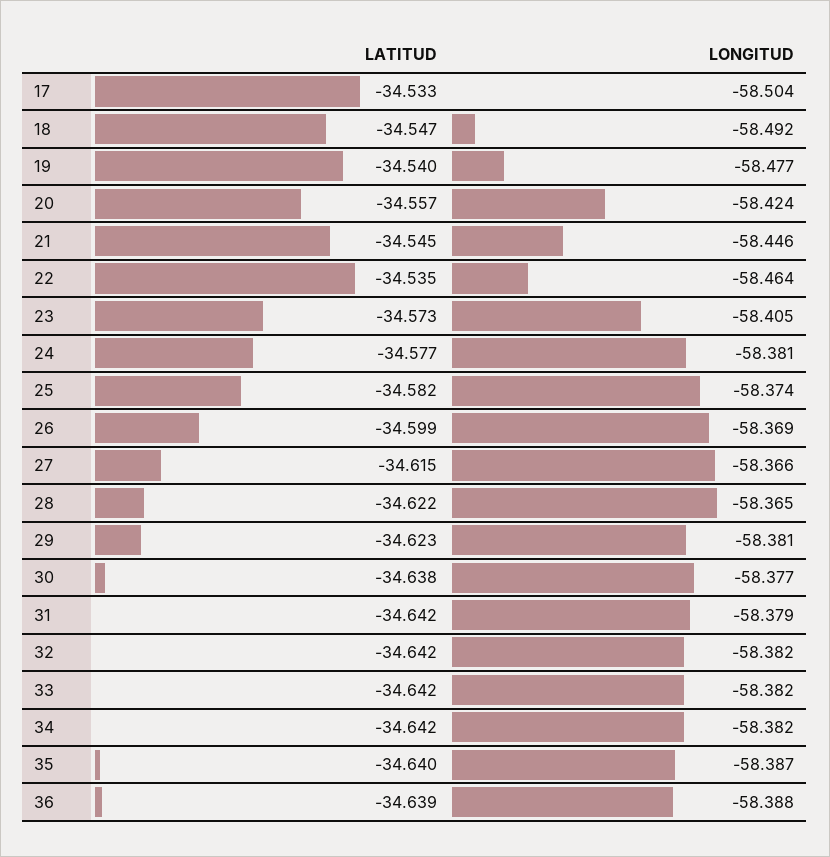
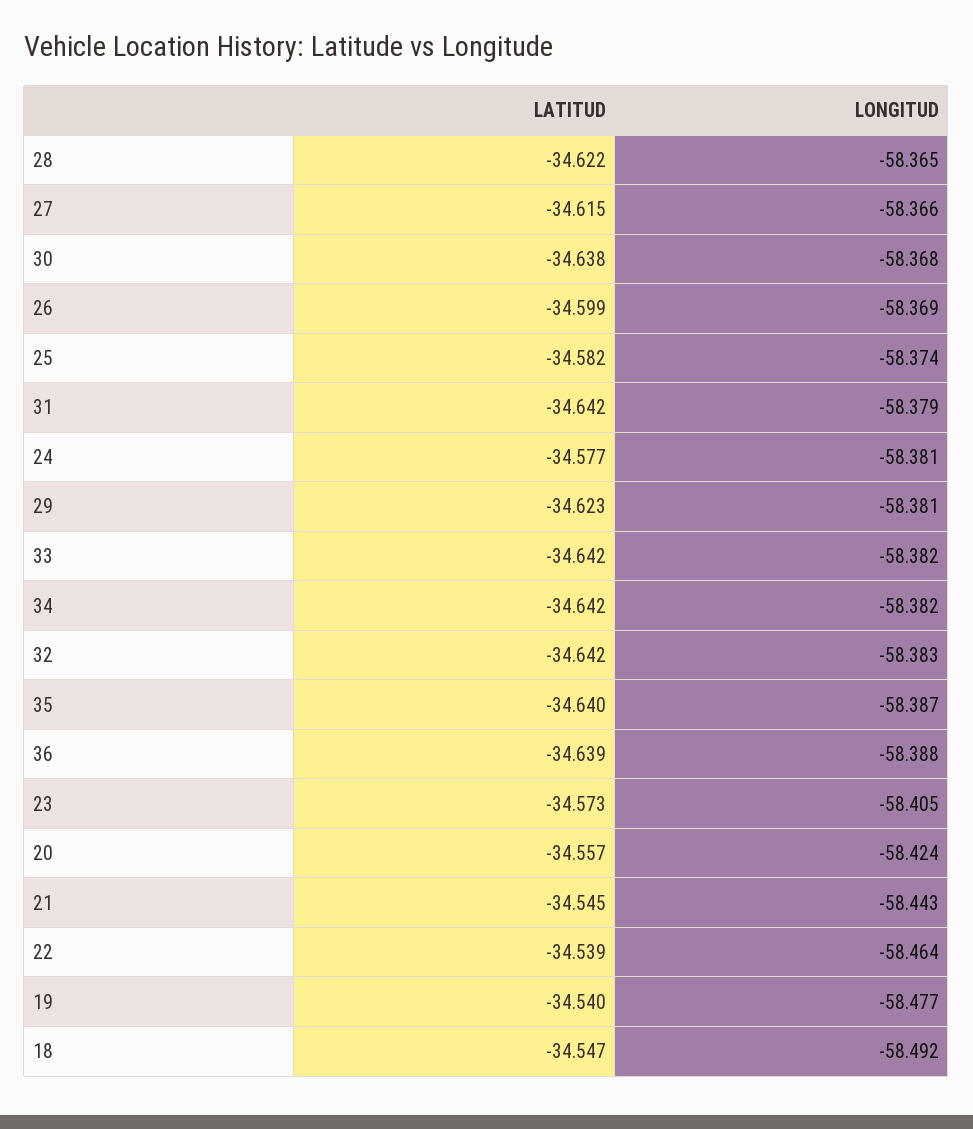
  {
    "LATITUD": {
-     "17": -34.533,
      "18": -34.547,
      "19": -34.54,
      "20": -34.557,
      "21": -34.545,
-     "22": -34.535,
+     "22": -34.539,
      "23": -34.573,
      "24": -34.577,
      "25": -34.582,
      "26": -34.599,
      "27": -34.615,
      "28": -34.622,
      "29": -34.623,
      "30": -34.638,
      "31": -34.642,
      "32": -34.642,
      "33": -34.642,
      "34": -34.642,
      "35": -34.64,
      "36": -34.639
    },
    "LONGITUD": {
-     "17": -58.504,
      "18": -58.492,
      "19": -58.477,
      "20": -58.424,
-     "21": -58.446,
+     "21": -58.443,
      "22": -58.464,
      "23": -58.405,
      "24": -58.381,
      "25": -58.374,
      "26": -58.369,
      "27": -58.366,
      "28": -58.365,
      "29": -58.381,
-     "30": -58.377,
+     "30": -58.368,
      "31": -58.379,
-     "32": -58.382,
+     "32": -58.383,
      "33": -58.382,
      "34": -58.382,
      "35": -58.387,
      "36": -58.388
    }
  }

